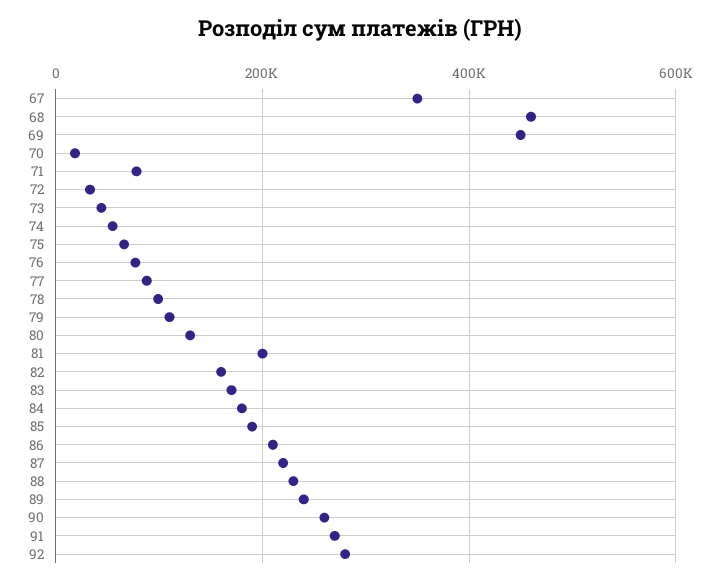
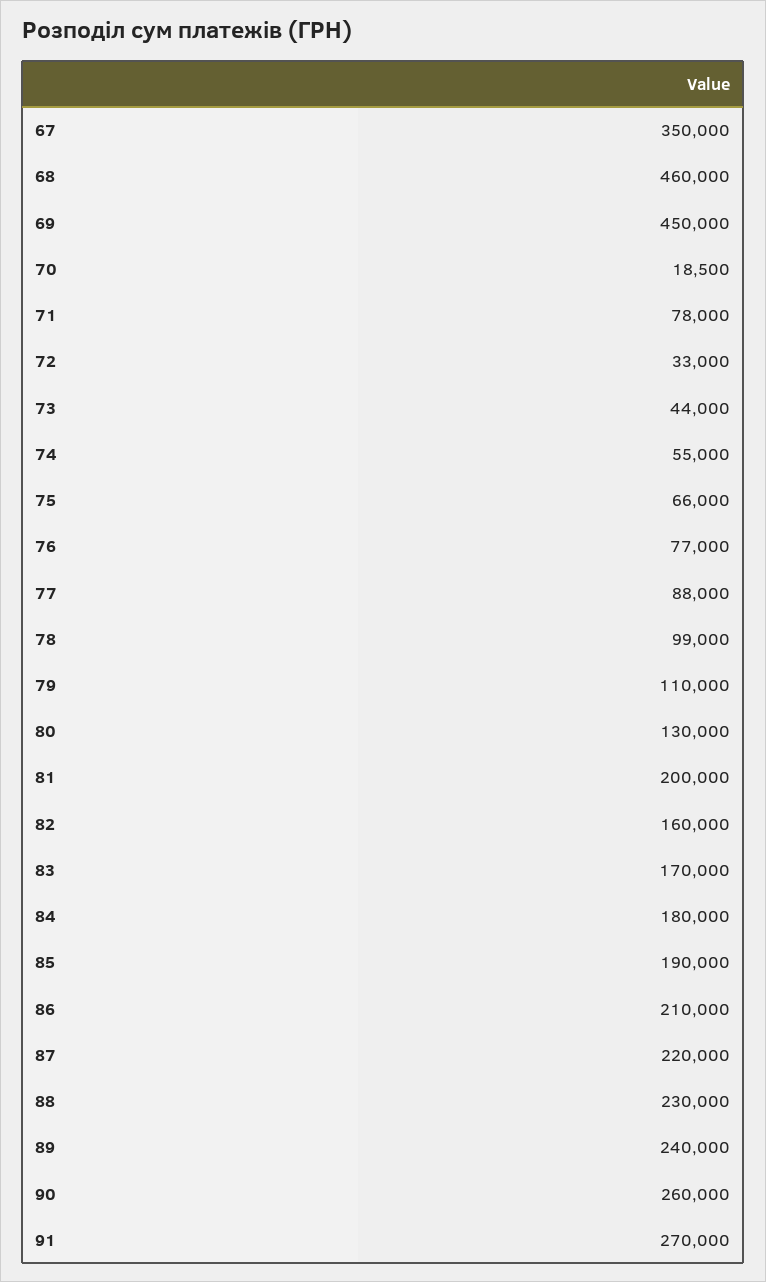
  {
    "67": 350000,
    "68": 460000,
    "69": 450000,
    "70": 18500,
    "71": 78000,
    "72": 33000,
    "73": 44000,
    "74": 55000,
    "75": 66000,
    "76": 77000,
    "77": 88000,
    "78": 99000,
    "79": 110000,
    "80": 130000,
    "81": 200000,
    "82": 160000,
    "83": 170000,
    "84": 180000,
    "85": 190000,
    "86": 210000,
    "87": 220000,
    "88": 230000,
    "89": 240000,
    "90": 260000,
-   "91": 270000,
+   "91": 270000
-   "92": 280000
  }

